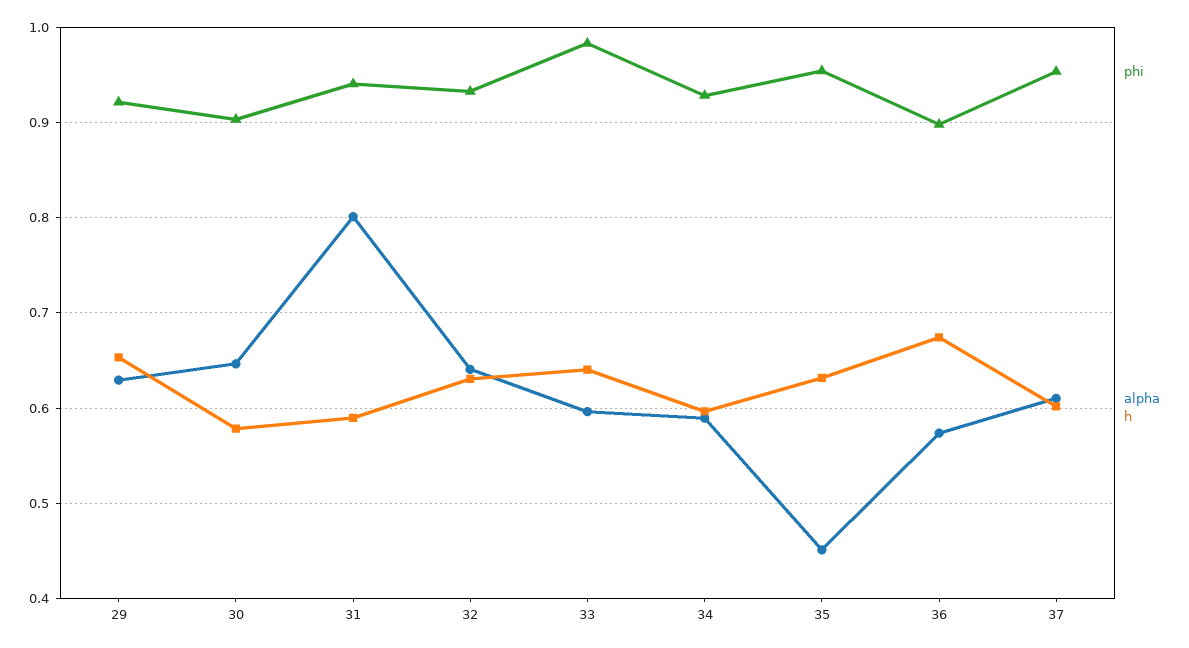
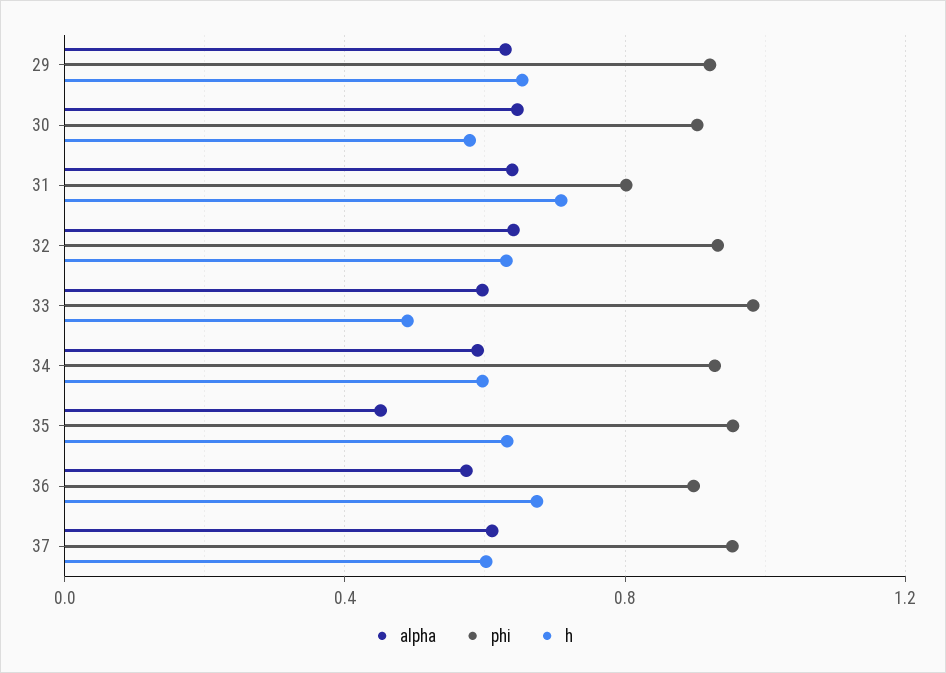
  {
    "phi": {
      "29": 0.92,
      "30": 0.9,
-     "31": 0.94,
+     "31": 0.8,
      "32": 0.93,
      "33": 0.98,
      "34": 0.93,
      "35": 0.95,
      "36": 0.9,
      "37": 0.95
    },
    "alpha": {
      "29": 0.63,
      "30": 0.65,
-     "31": 0.8,
+     "31": 0.65,
      "32": 0.64,
      "33": 0.6,
      "34": 0.59,
      "35": 0.45,
      "36": 0.57,
      "37": 0.61
    },
    "h": {
      "29": 0.65,
      "30": 0.58,
-     "31": 0.59,
+     "31": 0.7,
      "32": 0.63,
-     "33": 0.64,
+     "33": 0.5,
      "34": 0.6,
      "35": 0.63,
      "36": 0.67,
      "37": 0.6
    }
  }

